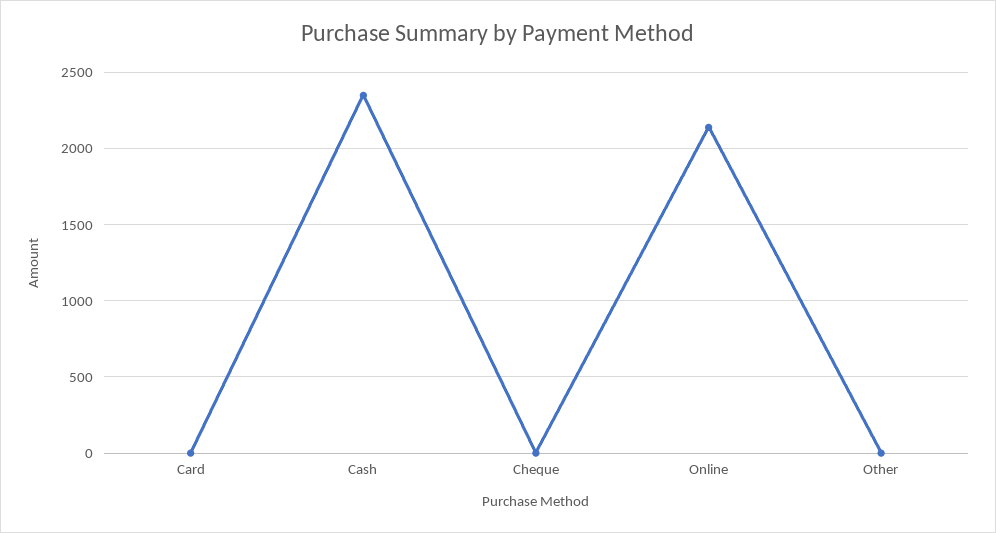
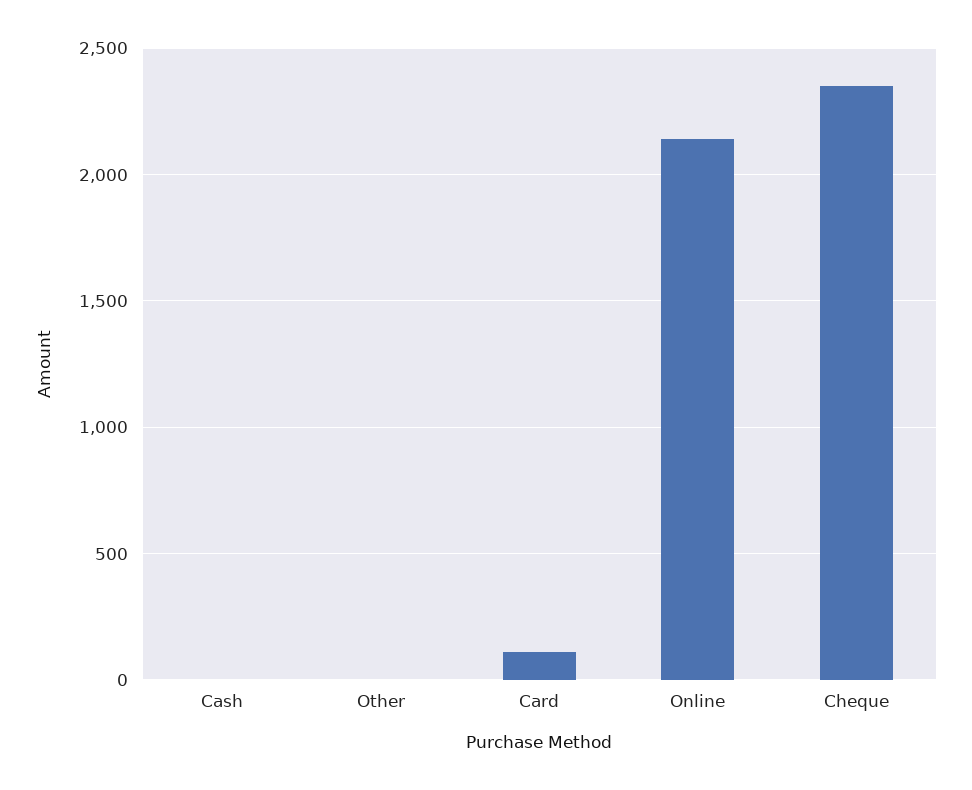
  {
-   "Card": 0,
+   "Card": 100,
-   "Cash": 2350,
+   "Cash": 0,
-   "Cheque": 0,
+   "Cheque": 2350,
    "Online": 2150,
    "Other": 0
  }

